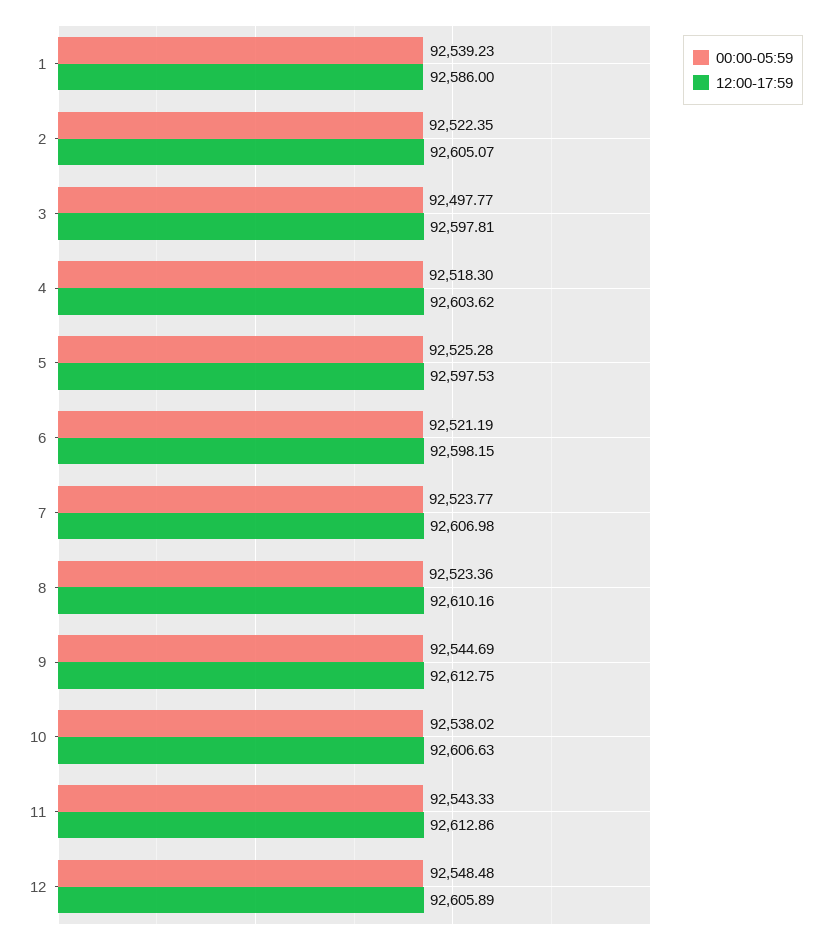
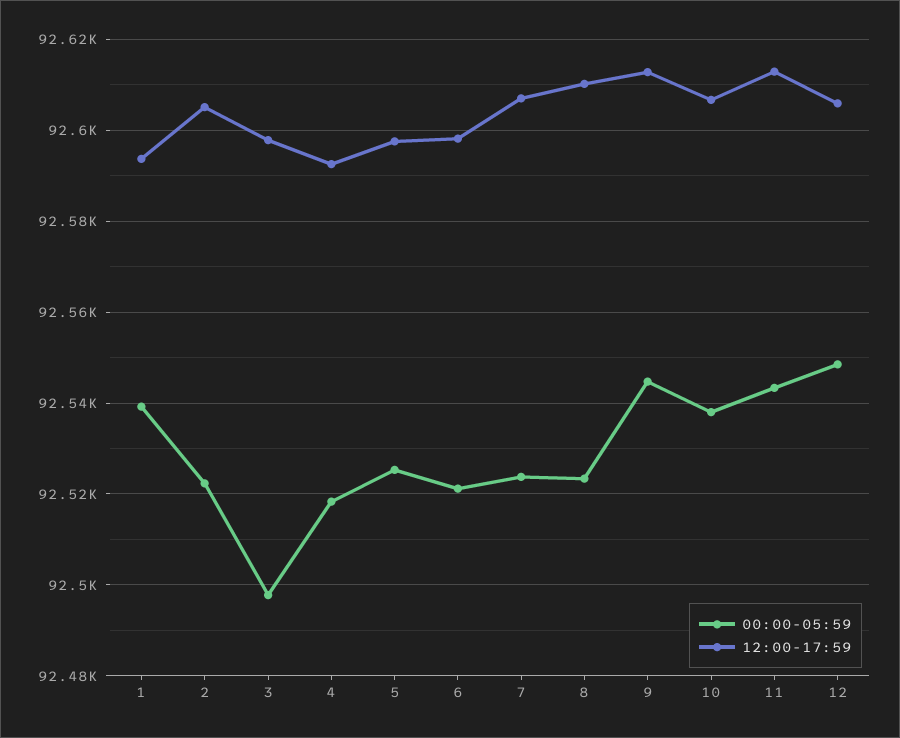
  {
    "00:00-05:59": {
      "1": 92539.23,
      "2": 92522.35,
      "3": 92497.77,
      "4": 92518.3,
      "5": 92525.28,
      "6": 92521.19,
      "7": 92523.77,
      "8": 92523.36,
      "9": 92544.69,
      "10": 92538.02,
      "11": 92543.33,
      "12": 92548.48
    },
    "12:00-17:59": {
-     "1": 92586,
+     "1": 92594,
      "2": 92605.07,
      "3": 92597.81,
-     "4": 92603.62,
+     "4": 92592,
      "5": 92597.53,
      "6": 92598.15,
      "7": 92606.98,
      "8": 92610.16,
      "9": 92612.75,
      "10": 92606.63,
      "11": 92612.86,
      "12": 92605.89
    }
  }

